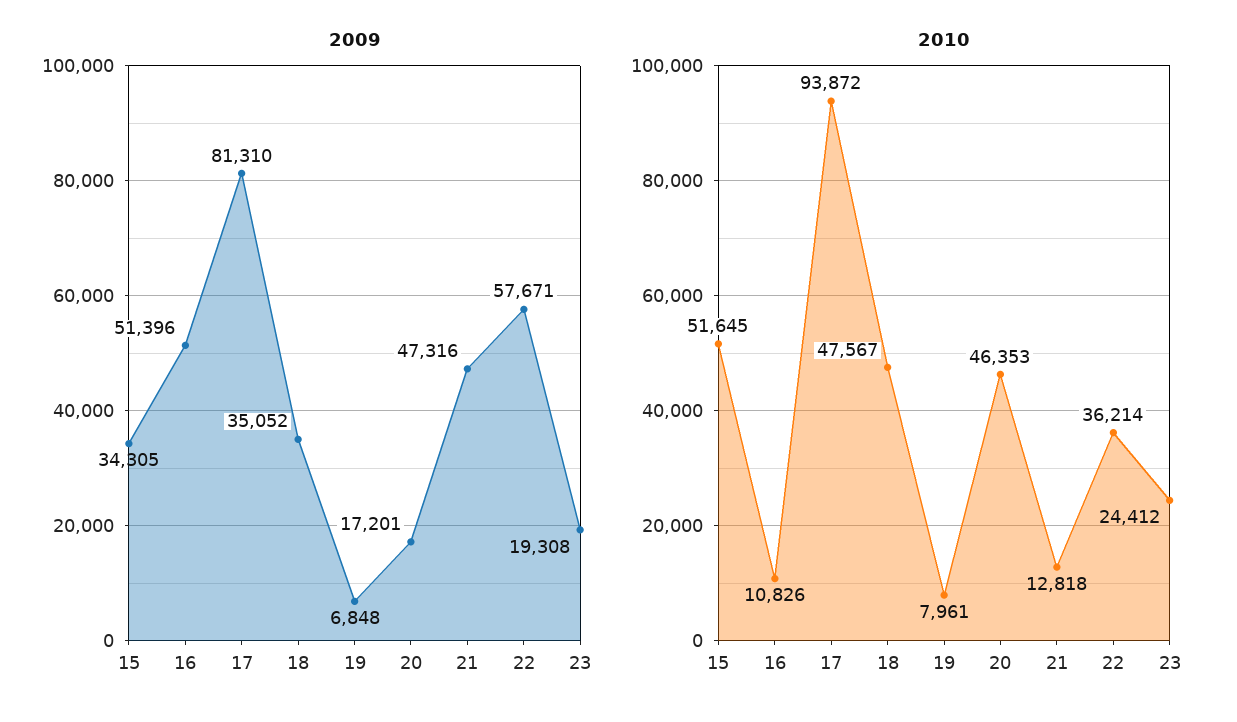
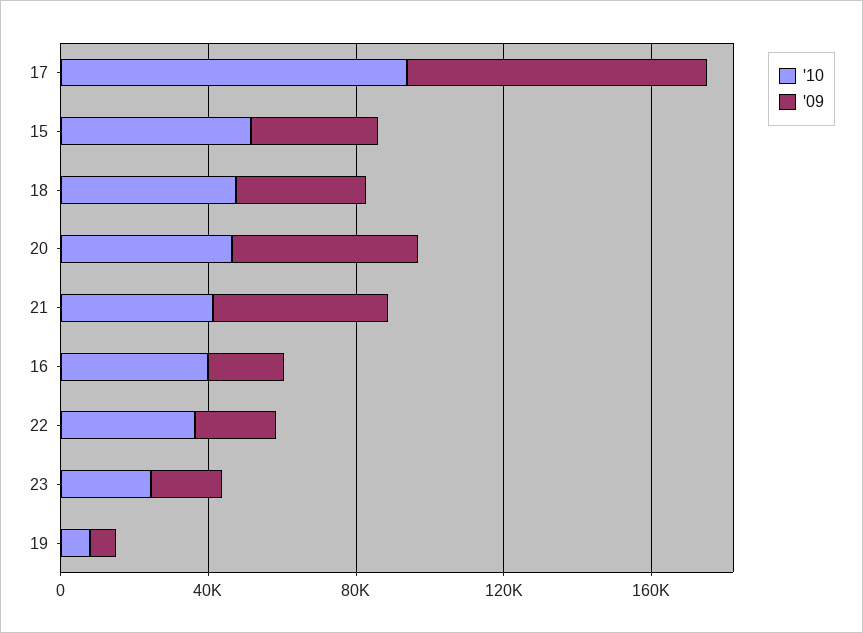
  {
    "2009": {
      "15": 34305,
-     "16": 51396,
+     "16": 20000,
      "17": 81310,
      "18": 35052,
      "19": 6848,
-     "20": 17201,
+     "20": 50000,
      "21": 47316,
-     "22": 57671,
+     "22": 20000,
      "23": 19308
    },
    "2010": {
      "15": 51645,
-     "16": 10826,
+     "16": 40000,
      "17": 93872,
      "18": 47567,
      "19": 7961,
      "20": 46353,
-     "21": 12818,
+     "21": 40000,
      "22": 36214,
      "23": 24412
    }
  }

